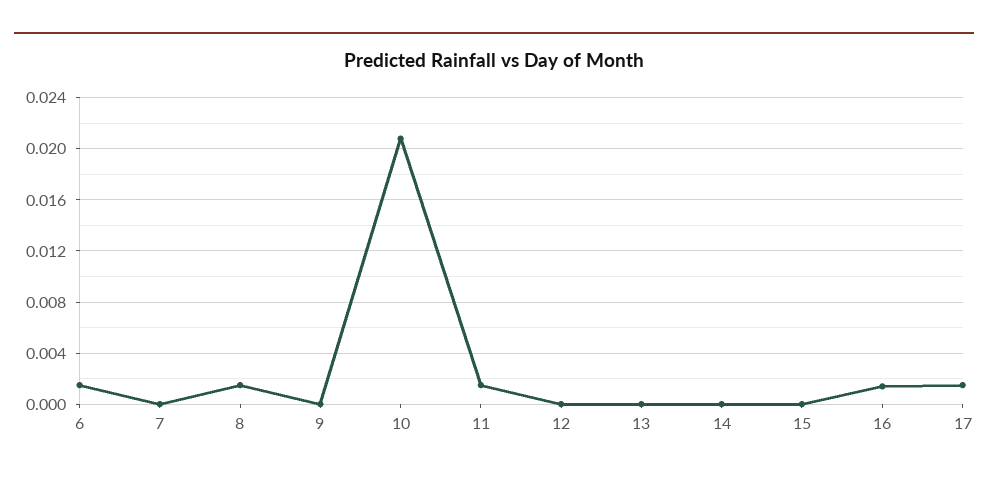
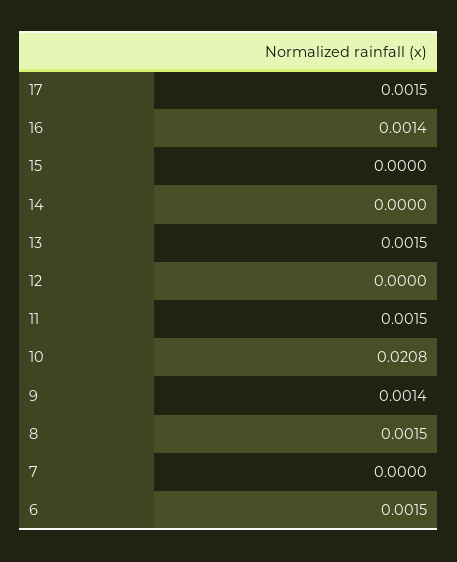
  {
    "6": 0.0015,
    "7": 0,
    "8": 0.0015,
-   "9": 0,
+   "9": 0.0014,
    "10": 0.0208,
    "11": 0.0015,
    "12": 0,
-   "13": 0,
+   "13": 0.0015,
    "14": 0,
    "15": 0,
    "16": 0.0014,
    "17": 0.0015
  }

